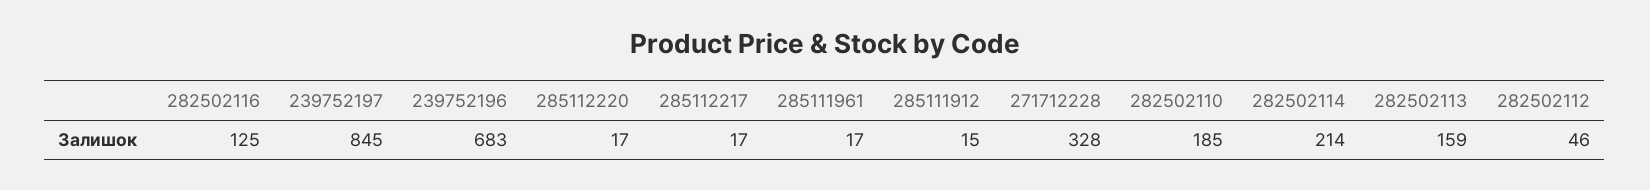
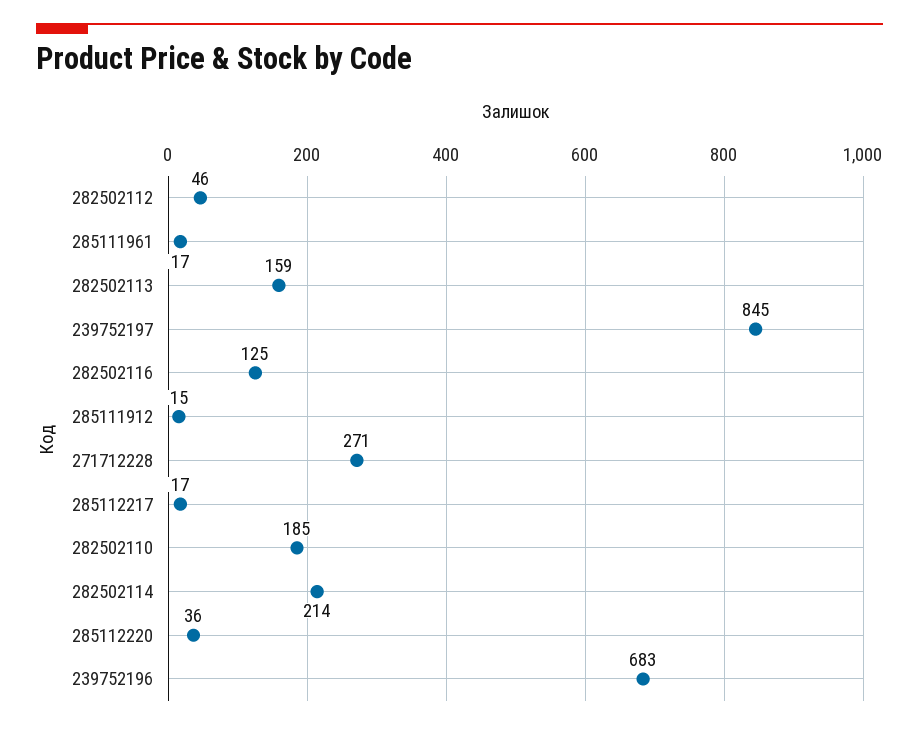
  {
    "282502116": 125,
    "239752197": 845,
    "239752196": 683,
-   "285112220": 17,
+   "285112220": 36,
    "285112217": 17,
    "285111961": 17,
    "285111912": 15,
-   "271712228": 328,
+   "271712228": 271,
    "282502110": 185,
    "282502114": 214,
    "282502113": 159,
    "282502112": 46
  }

